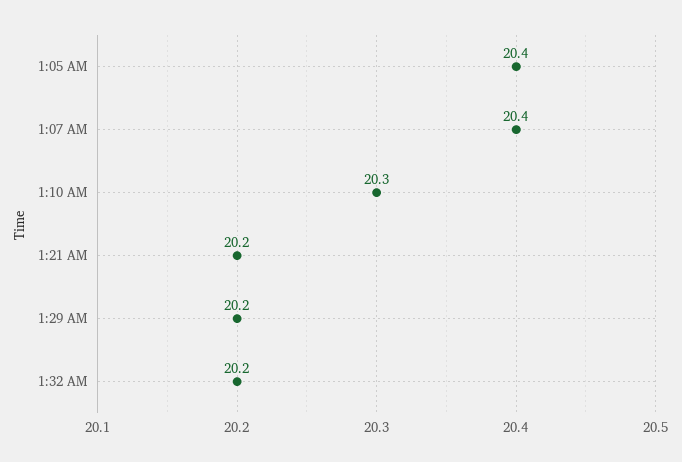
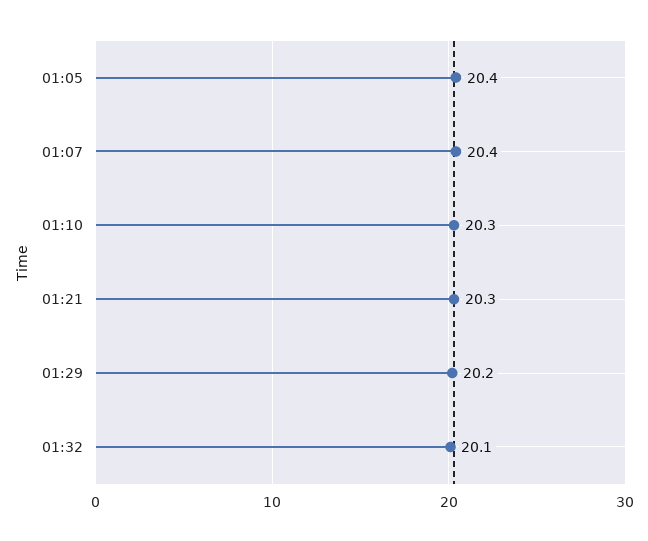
  {
    "1:05 AM": 20.4,
    "1:07 AM": 20.4,
    "1:10 AM": 20.3,
-   "1:21 AM": 20.2,
+   "1:21 AM": 20.3,
    "1:29 AM": 20.2,
-   "1:32 AM": 20.2
+   "1:32 AM": 20.1
  }

